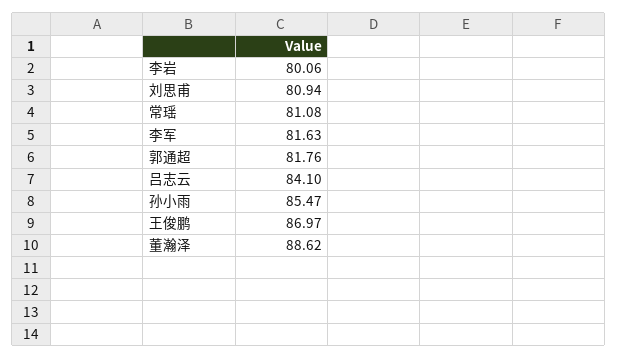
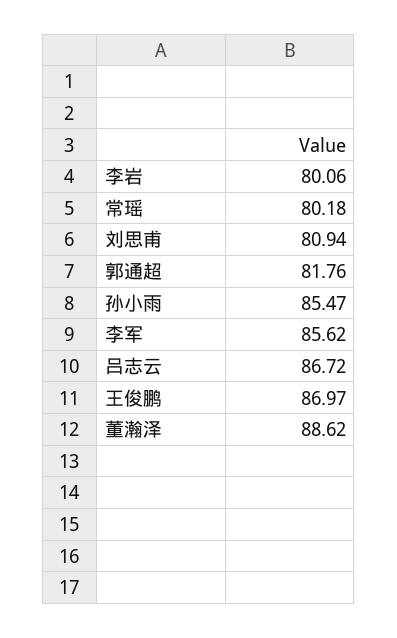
  {
    "李岩": 80.06,
    "刘思甫": 80.94,
-   "常瑶": 81.08,
+   "常瑶": 80.18,
-   "李军": 81.63,
+   "李军": 85.62,
    "郭通超": 81.76,
-   "吕志云": 84.1,
+   "吕志云": 86.72,
    "孙小雨": 85.47,
    "王俊鹏": 86.97,
    "董瀚泽": 88.62
  }

